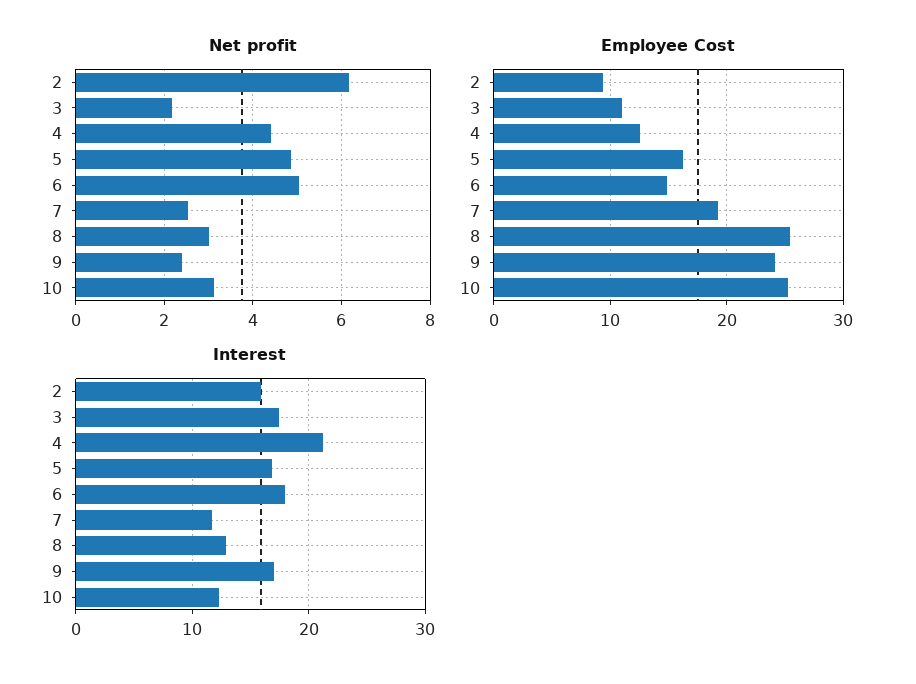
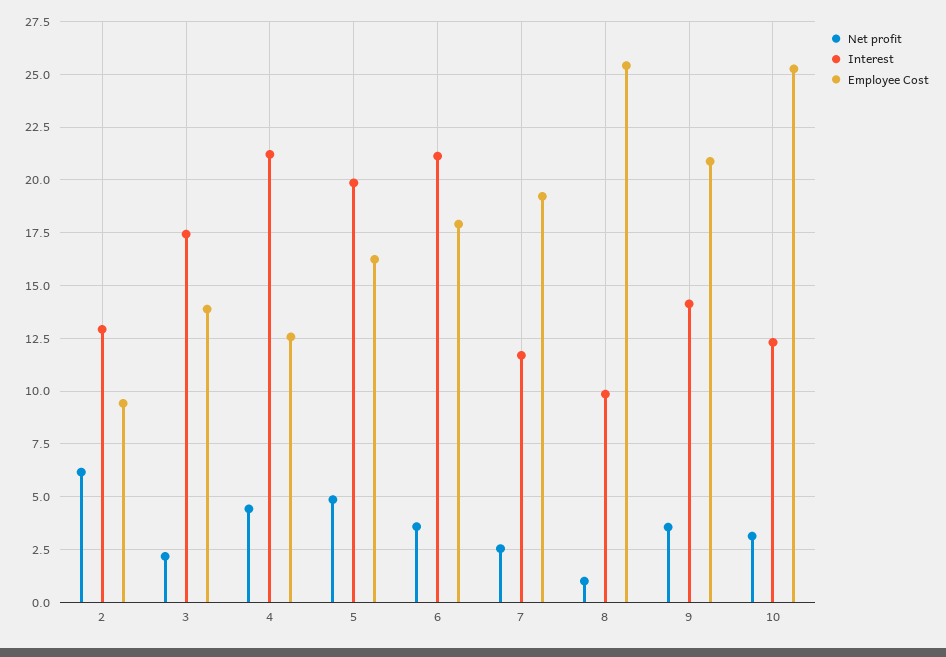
  {
    "Net profit": {
      "2": 6.2,
      "3": 2.2,
      "4": 4.4,
      "5": 4.8,
-     "6": 5,
+     "6": 3.5,
      "7": 2.6,
-     "8": 3,
+     "8": 1,
-     "9": 2.4,
+     "9": 3.5,
      "10": 3.2
    },
    "Employee Cost": {
      "2": 9.5,
-     "3": 11,
+     "3": 14,
      "4": 12.5,
      "5": 16,
-     "6": 15,
+     "6": 18,
      "7": 19,
      "8": 25.5,
-     "9": 24,
+     "9": 21,
      "10": 25.5
    },
    "Interest": {
-     "2": 16,
+     "2": 13,
      "3": 17.5,
      "4": 21,
-     "5": 17,
+     "5": 20,
-     "6": 18,
+     "6": 21,
      "7": 11.5,
-     "8": 13,
+     "8": 10,
-     "9": 17,
+     "9": 14,
      "10": 12.5
    }
  }

